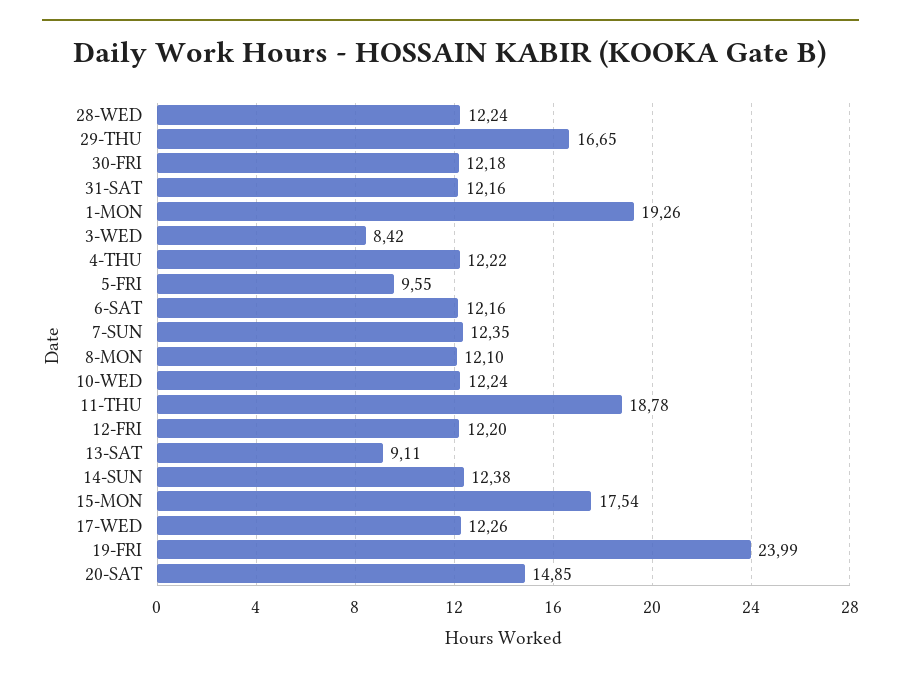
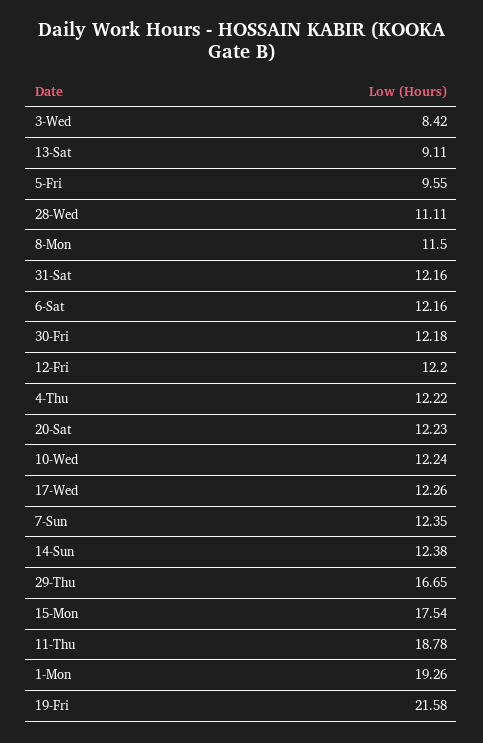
  {
-   "28-WED": 12.24,
+   "28-WED": 11.11,
    "29-THU": 16.65,
    "30-FRI": 12.18,
    "31-SAT": 12.16,
    "1-MON": 19.26,
    "3-WED": 8.42,
    "4-THU": 12.22,
    "5-FRI": 9.55,
    "6-SAT": 12.16,
    "7-SUN": 12.35,
-   "8-MON": 12.1,
+   "8-MON": 11.5,
    "10-WED": 12.24,
    "11-THU": 18.78,
    "12-FRI": 12.2,
    "13-SAT": 9.11,
    "14-SUN": 12.38,
    "15-MON": 17.54,
    "17-WED": 12.26,
-   "19-FRI": 23.99,
+   "19-FRI": 21.58,
-   "20-SAT": 14.85
+   "20-SAT": 12.23
  }

